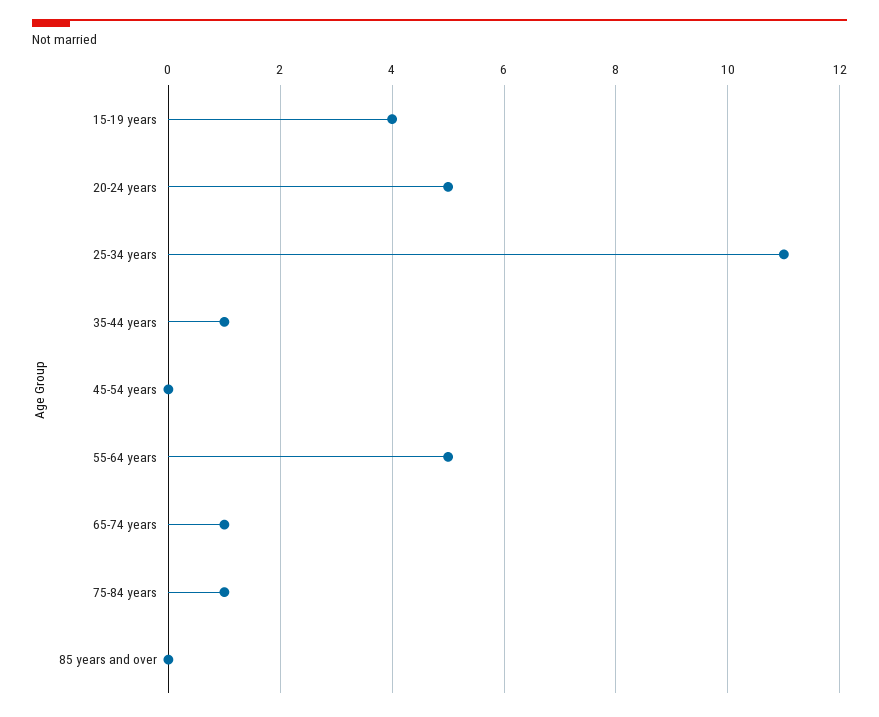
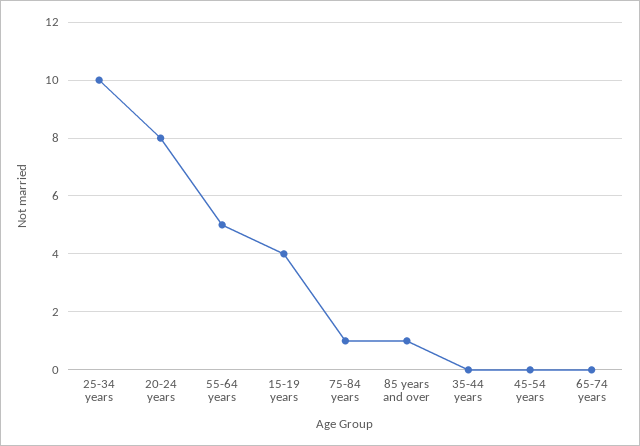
  {
    "15-19 years": 4,
-   "20-24 years": 5,
+   "20-24 years": 8,
-   "25-34 years": 11,
+   "25-34 years": 10,
-   "35-44 years": 1,
+   "35-44 years": 0,
    "45-54 years": 0,
    "55-64 years": 5,
-   "65-74 years": 1,
+   "65-74 years": 0,
    "75-84 years": 1,
-   "85 years and over": 0
+   "85 years and over": 1
  }

